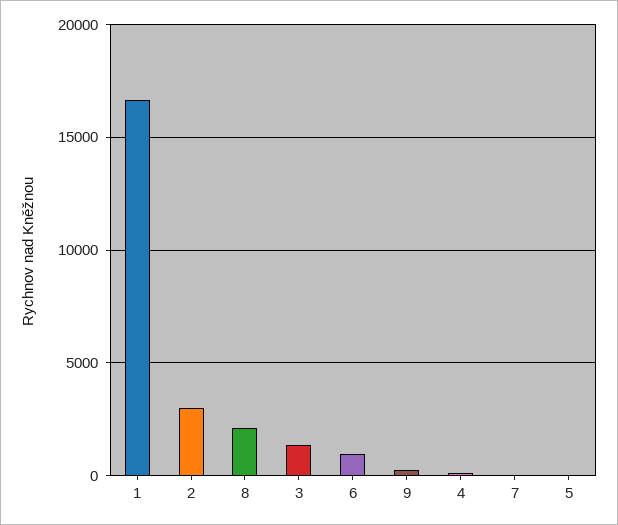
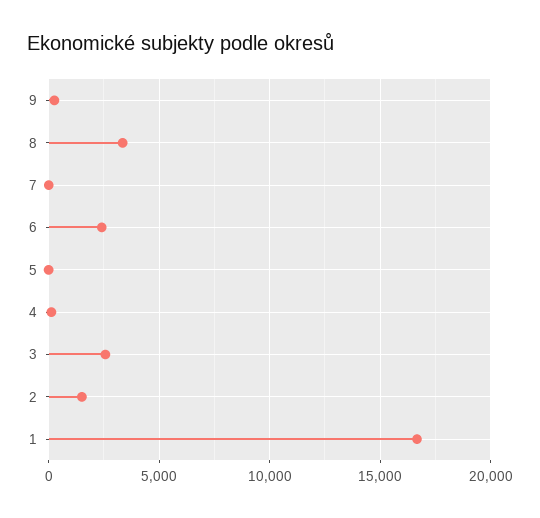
  {
    "1": 16500,
-   "2": 3000,
+   "2": 1500,
-   "8": 2000,
+   "8": 3500,
-   "3": 1500,
+   "3": 2500,
-   "6": 1000,
+   "6": 2500,
    "9": 500,
    "4": 0,
    "7": 0,
    "5": 0
  }

